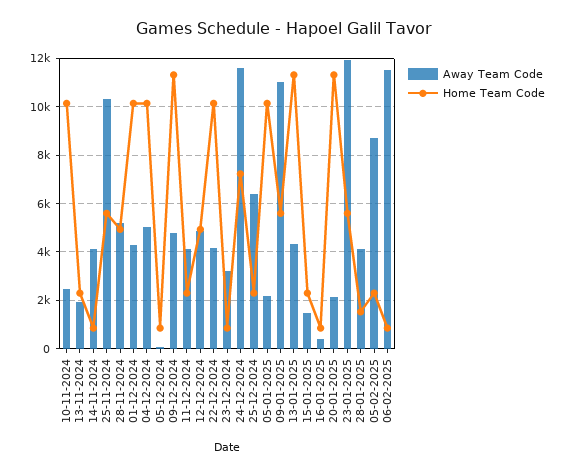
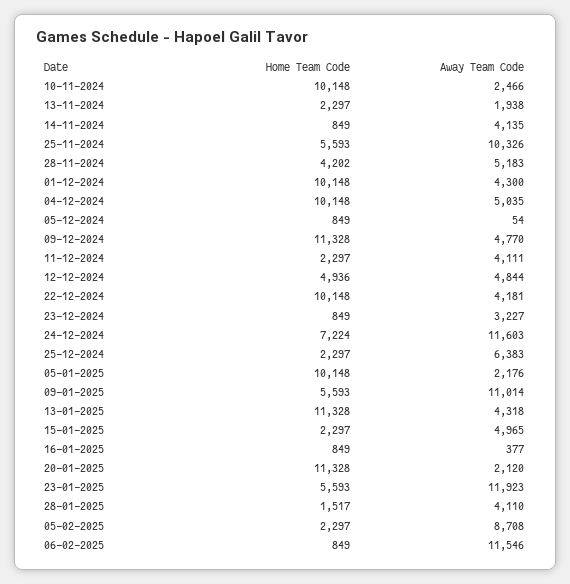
  {
    "Away Team Code": {
      "10-11-2024": 2466,
      "13-11-2024": 1938,
      "14-11-2024": 4135,
      "25-11-2024": 10326,
      "28-11-2024": 5183,
      "01-12-2024": 4300,
      "04-12-2024": 5035,
      "05-12-2024": 54,
      "09-12-2024": 4770,
      "11-12-2024": 4111,
      "12-12-2024": 4844,
      "22-12-2024": 4181,
      "23-12-2024": 3227,
      "24-12-2024": 11603,
      "25-12-2024": 6383,
      "05-01-2025": 2176,
      "09-01-2025": 11014,
      "13-01-2025": 4318,
-     "15-01-2025": 1500,
+     "15-01-2025": 4965,
      "16-01-2025": 377,
      "20-01-2025": 2120,
      "23-01-2025": 11923,
      "28-01-2025": 4110,
      "05-02-2025": 8708,
      "06-02-2025": 11546
    },
    "Home Team Code": {
      "10-11-2024": 10148,
      "13-11-2024": 2297,
      "14-11-2024": 849,
      "25-11-2024": 5593,
-     "28-11-2024": 5000,
+     "28-11-2024": 4202,
      "01-12-2024": 10148,
      "04-12-2024": 10148,
      "05-12-2024": 849,
      "09-12-2024": 11328,
      "11-12-2024": 2297,
      "12-12-2024": 4936,
      "22-12-2024": 10148,
      "23-12-2024": 849,
      "24-12-2024": 7224,
      "25-12-2024": 2297,
      "05-01-2025": 10148,
      "09-01-2025": 5593,
      "13-01-2025": 11328,
      "15-01-2025": 2297,
      "16-01-2025": 849,
      "20-01-2025": 11328,
      "23-01-2025": 5593,
      "28-01-2025": 1517,
      "05-02-2025": 2297,
      "06-02-2025": 849
    }
  }

